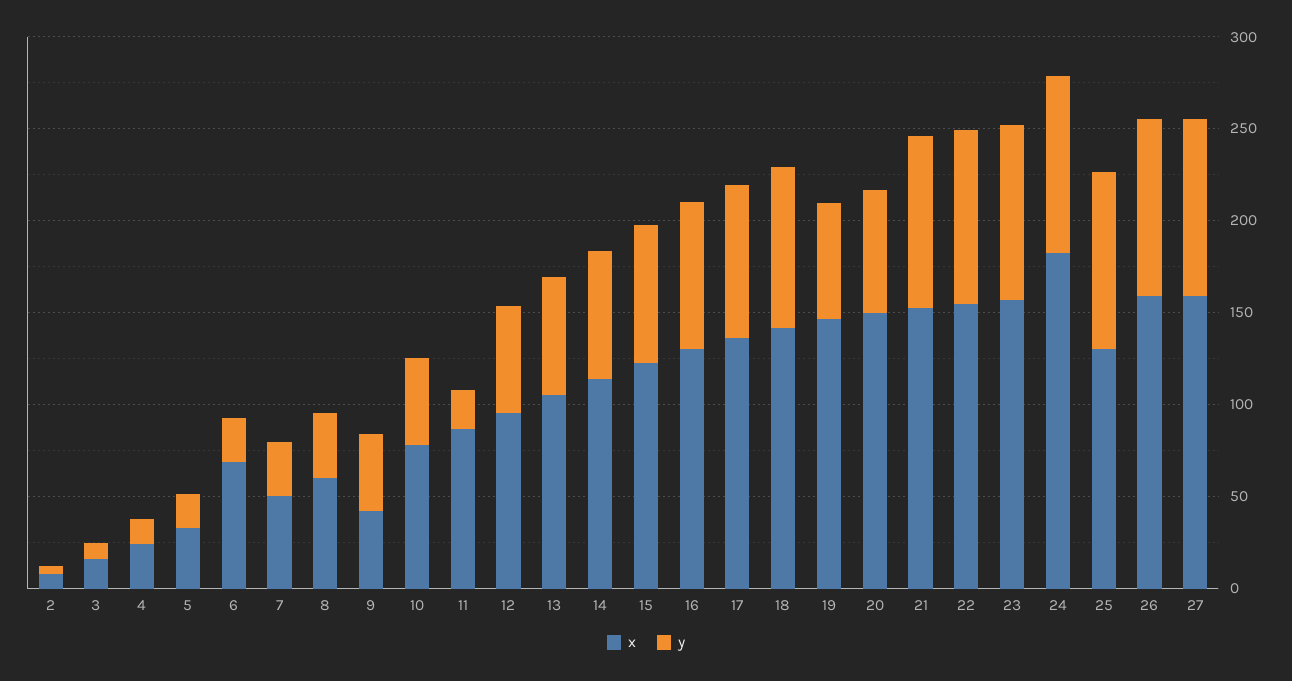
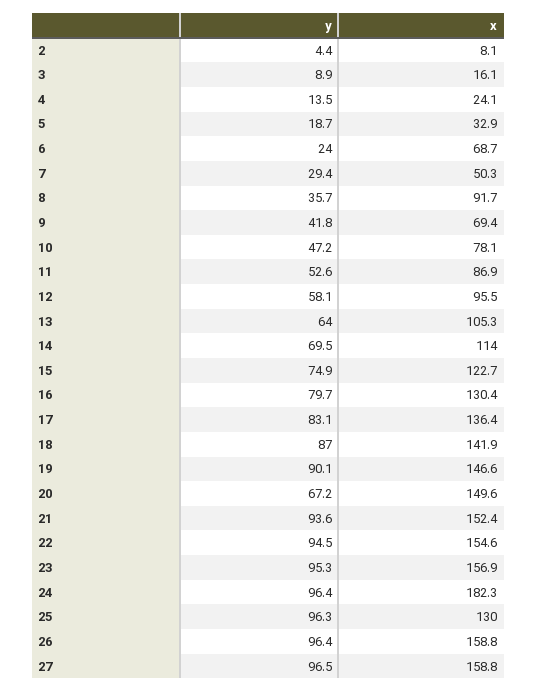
  {
    "x": {
      "2": 8.1,
      "3": 16.1,
      "4": 24.1,
      "5": 32.9,
      "6": 68.7,
      "7": 50.3,
-     "8": 60,
+     "8": 91.7,
-     "9": 40,
+     "9": 69.4,
      "10": 78.1,
      "11": 86.9,
      "12": 95.5,
      "13": 105.3,
      "14": 114,
      "15": 122.7,
      "16": 130.4,
      "17": 136.4,
      "18": 141.9,
      "19": 146.6,
      "20": 149.6,
      "21": 152.4,
      "22": 154.6,
      "23": 156.9,
      "24": 182.3,
      "25": 130,
      "26": 158.8,
      "27": 158.8
    },
    "y": {
      "2": 4.4,
      "3": 8.9,
      "4": 13.5,
      "5": 18.7,
      "6": 24,
      "7": 29.4,
      "8": 35.7,
      "9": 41.8,
      "10": 47.2,
-     "11": 20,
+     "11": 52.6,
      "12": 58.1,
      "13": 64,
      "14": 69.5,
      "15": 74.9,
      "16": 79.7,
      "17": 83.1,
      "18": 87,
-     "19": 60,
+     "19": 90.1,
      "20": 67.2,
      "21": 93.6,
      "22": 94.5,
      "23": 95.3,
      "24": 96.4,
      "25": 96.3,
      "26": 96.4,
      "27": 96.5
    }
  }

